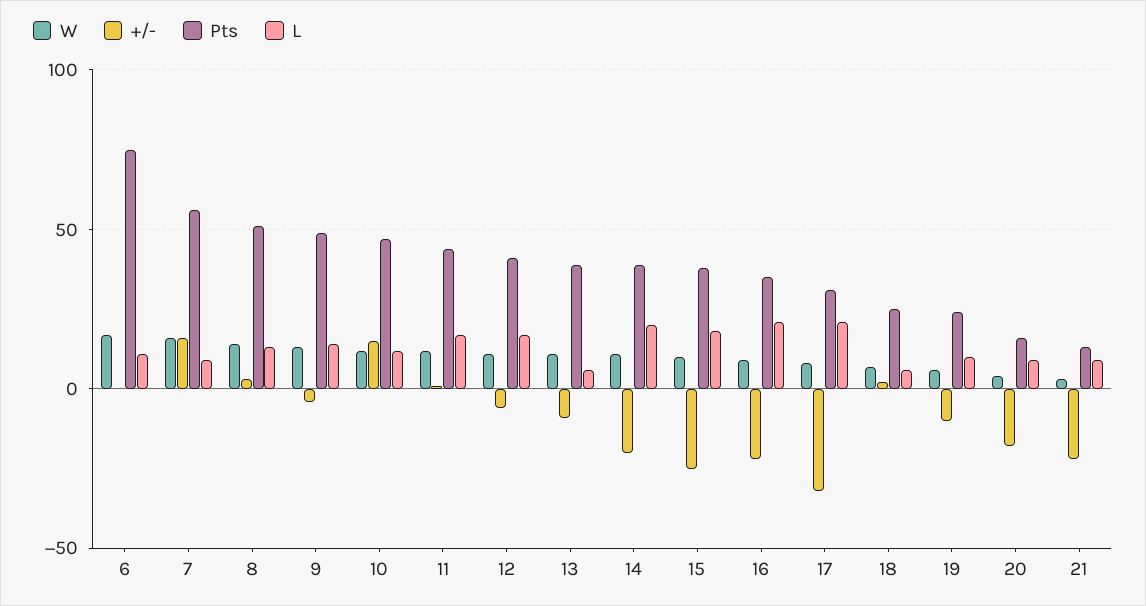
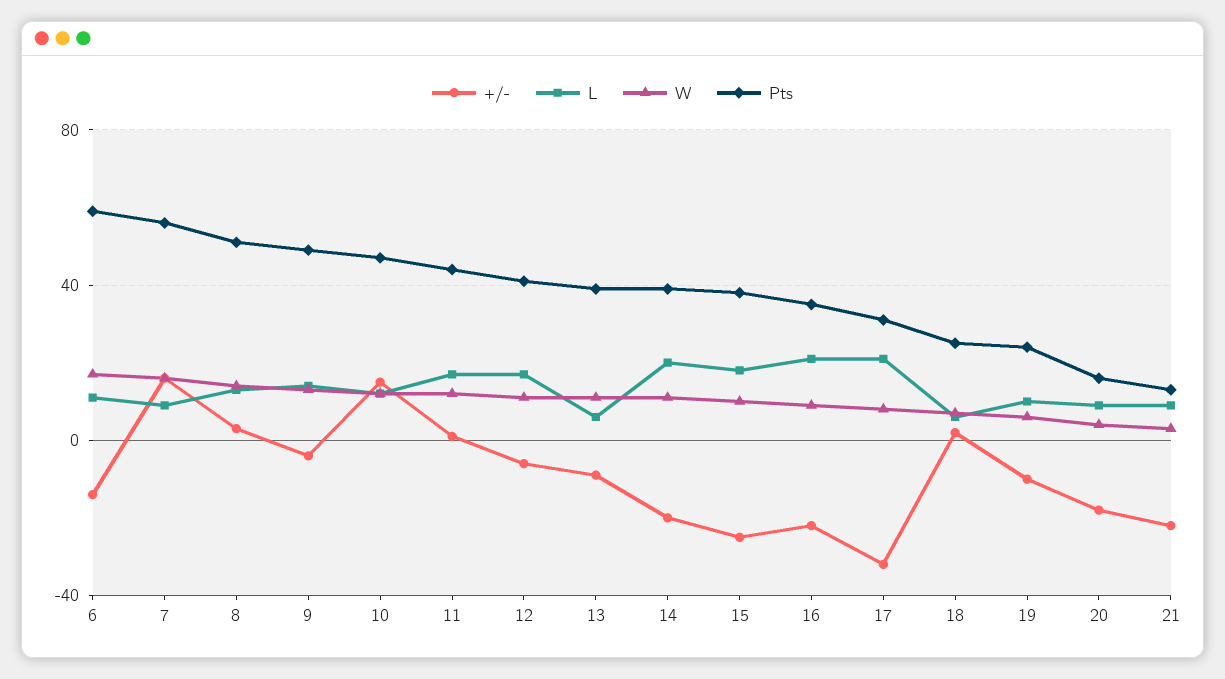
  {
    "W": {
      "6": 15,
      "7": 15,
      "8": 15,
      "9": 15,
      "10": 10,
      "11": 10,
      "12": 10,
      "13": 10,
      "14": 10,
      "15": 10,
      "16": 10,
      "17": 10,
      "18": 5,
      "19": 5,
      "20": 5,
      "21": 5
    },
    "+/-": {
-     "6": 0,
+     "6": -15,
      "7": 15,
      "8": 5,
      "9": -5,
      "10": 15,
      "11": 0,
      "12": -5,
      "13": -10,
      "14": -20,
      "15": -25,
      "16": -20,
      "17": -30,
      "18": 0,
      "19": -10,
      "20": -20,
      "21": -20
    },
    "Pts": {
-     "6": 75,
+     "6": 60,
      "7": 55,
      "8": 50,
      "9": 50,
      "10": 45,
      "11": 45,
      "12": 40,
      "13": 40,
      "14": 40,
      "15": 40,
      "16": 35,
      "17": 30,
      "18": 25,
      "19": 25,
      "20": 15,
      "21": 15
    },
    "L": {
      "6": 10,
      "7": 10,
      "8": 15,
      "9": 15,
      "10": 10,
      "11": 15,
      "12": 15,
      "13": 5,
      "14": 20,
      "15": 20,
      "16": 20,
      "17": 20,
      "18": 5,
      "19": 10,
      "20": 10,
      "21": 10
    }
  }

